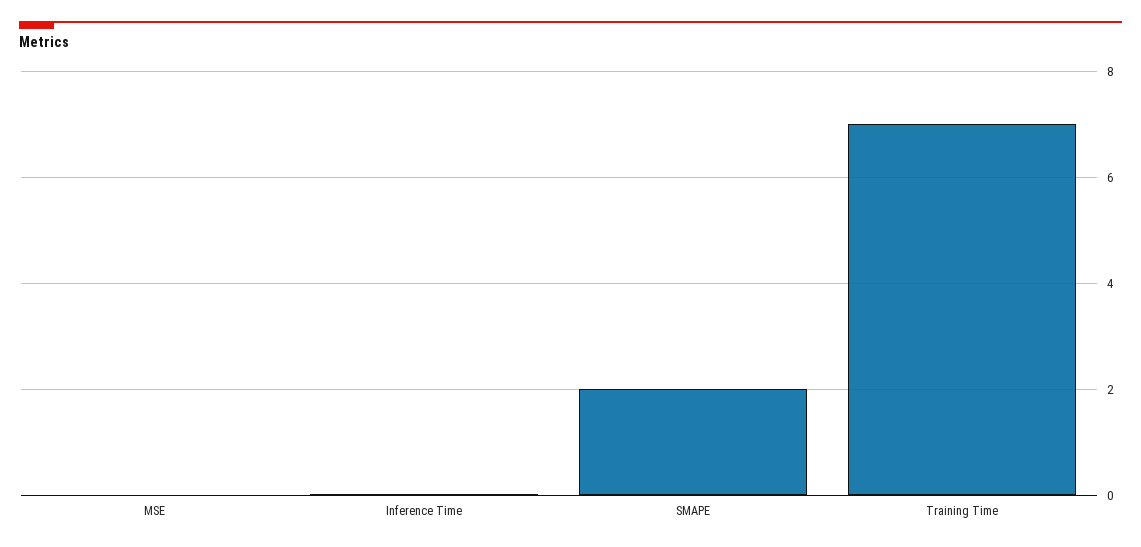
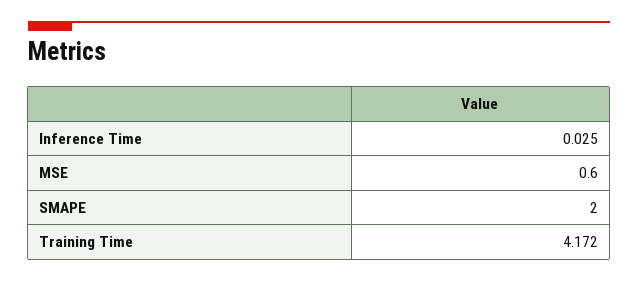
  {
-   "MSE": 0,
+   "MSE": 0.6,
    "Inference Time": 0.025,
    "SMAPE": 2,
-   "Training Time": 7
+   "Training Time": 4.172
  }

